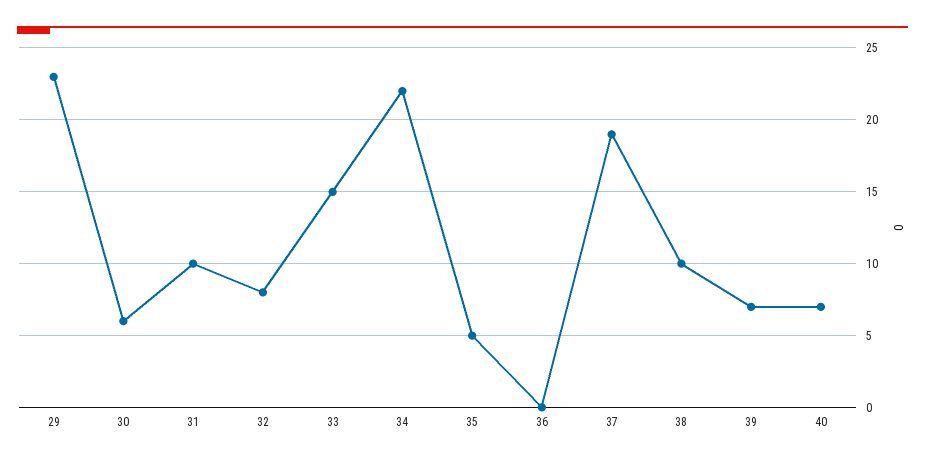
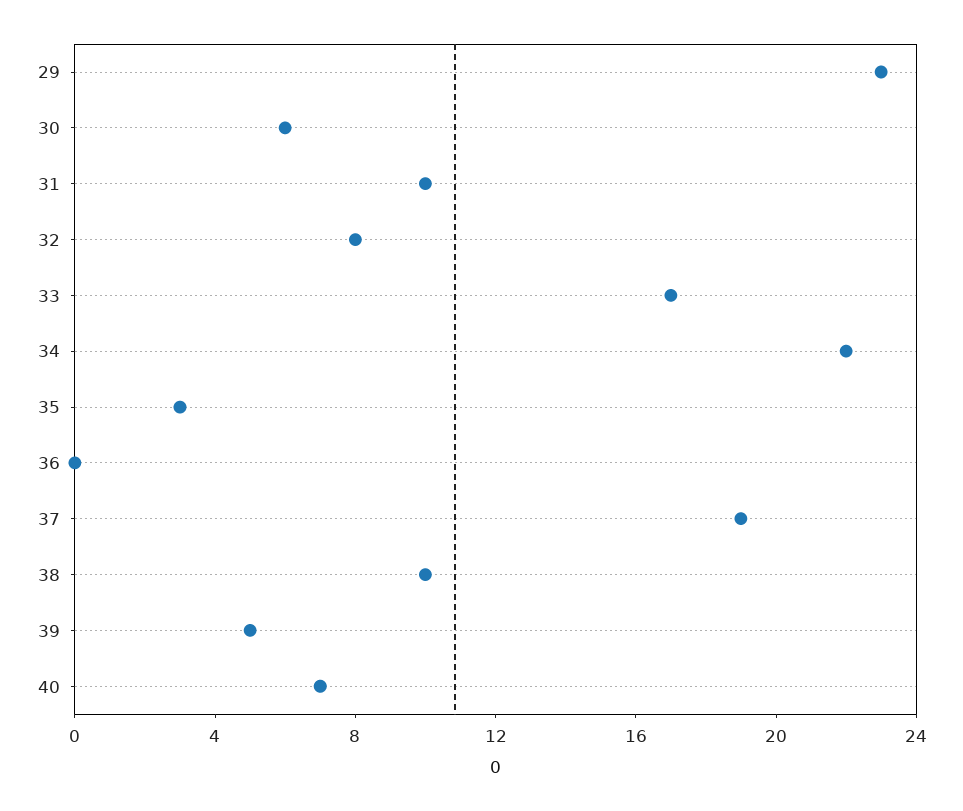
  {
    "29": 23,
    "30": 6,
    "31": 10,
    "32": 8,
-   "33": 15,
+   "33": 17,
    "34": 22,
-   "35": 5,
+   "35": 3,
    "36": 0,
    "37": 19,
    "38": 10,
-   "39": 7,
+   "39": 5,
    "40": 7
  }

